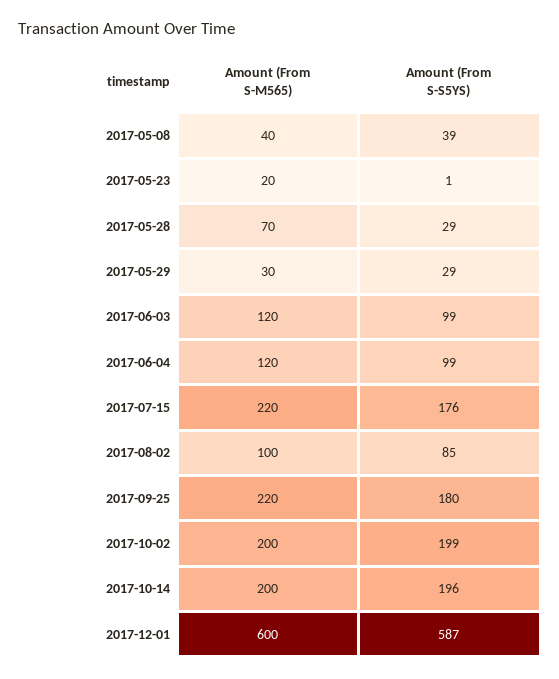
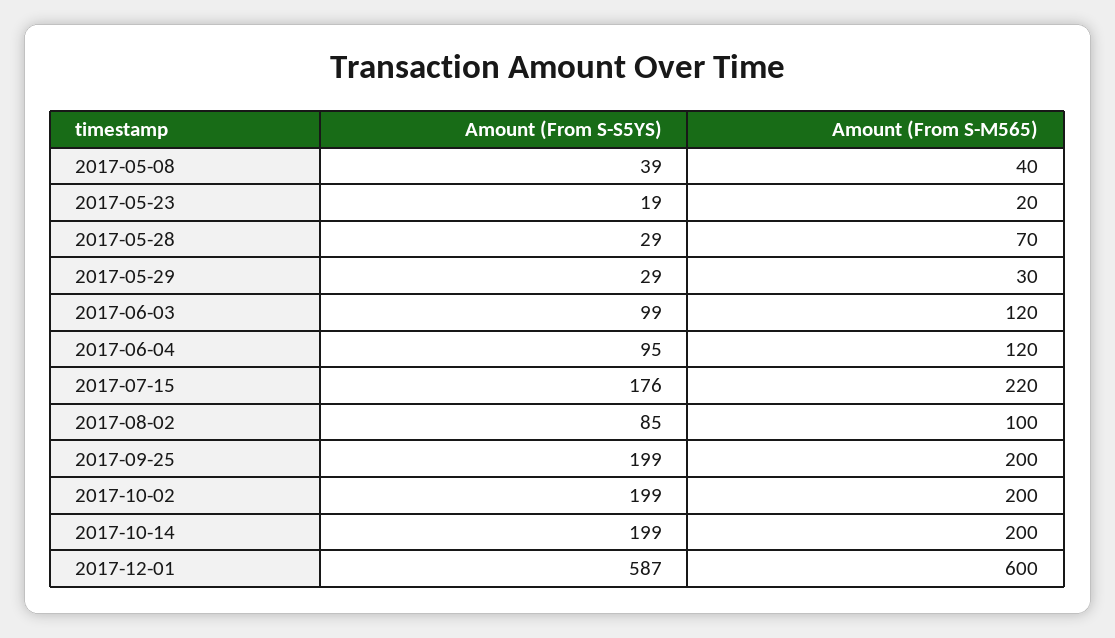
  {
    "Amount (From S-M565)": {
      "2017-05-08": 40,
      "2017-05-23": 20,
      "2017-05-28": 70,
      "2017-05-29": 30,
      "2017-06-03": 120,
      "2017-06-04": 120,
      "2017-07-15": 220,
      "2017-08-02": 100,
-     "2017-09-25": 220,
+     "2017-09-25": 200,
      "2017-10-02": 200,
      "2017-10-14": 200,
      "2017-12-01": 600
    },
    "Amount (From S-S5YS)": {
      "2017-05-08": 39,
-     "2017-05-23": 1,
+     "2017-05-23": 19,
      "2017-05-28": 29,
      "2017-05-29": 29,
      "2017-06-03": 99,
-     "2017-06-04": 99,
+     "2017-06-04": 95,
      "2017-07-15": 176,
      "2017-08-02": 85,
-     "2017-09-25": 180,
+     "2017-09-25": 199,
      "2017-10-02": 199,
-     "2017-10-14": 196,
+     "2017-10-14": 199,
      "2017-12-01": 587
    }
  }

